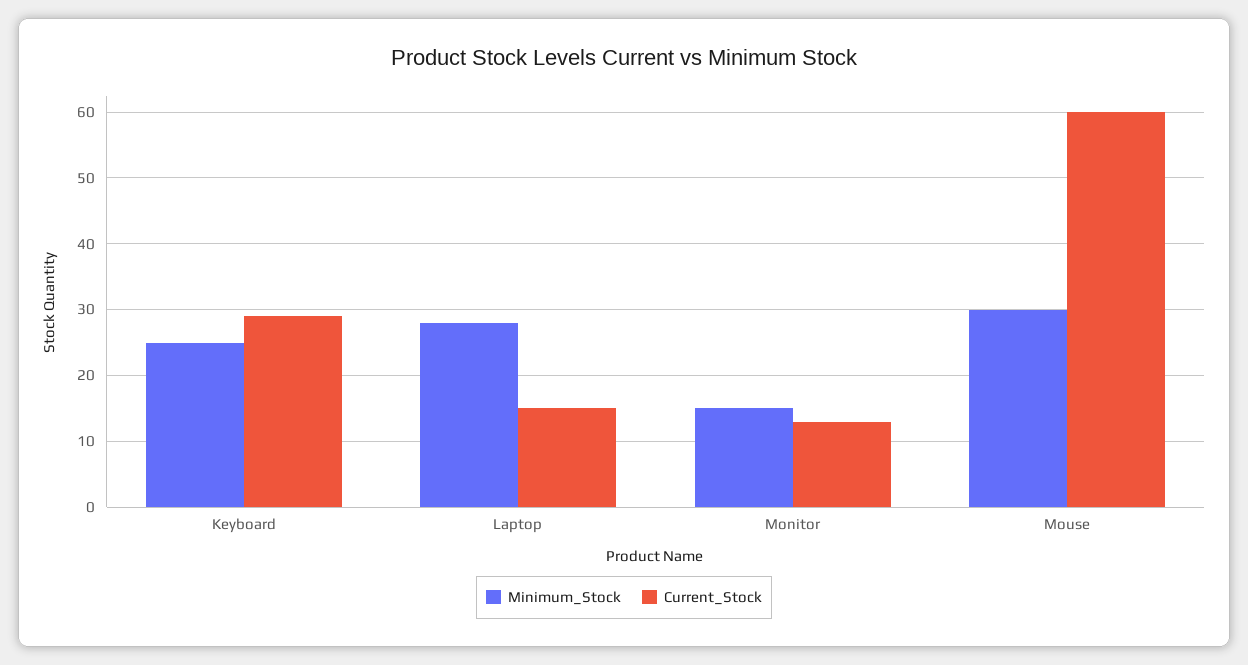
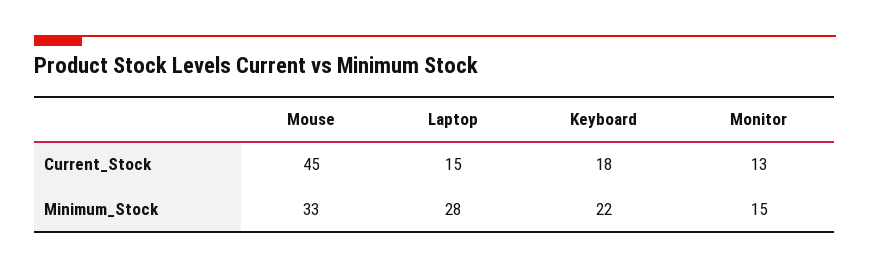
  {
    "Minimum_Stock": {
-     "Keyboard": 25,
+     "Keyboard": 22,
      "Laptop": 28,
      "Monitor": 15,
-     "Mouse": 30
+     "Mouse": 33
    },
    "Current_Stock": {
-     "Keyboard": 29,
+     "Keyboard": 18,
      "Laptop": 15,
      "Monitor": 13,
-     "Mouse": 60
+     "Mouse": 45
    }
  }

